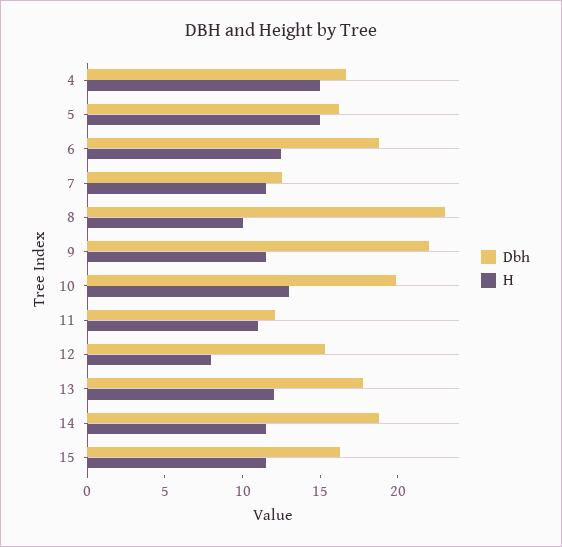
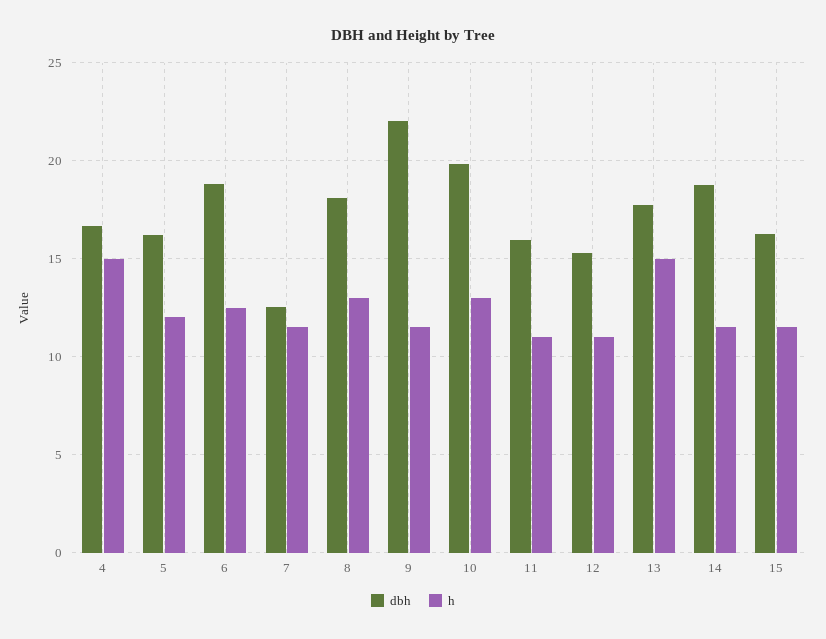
  {
    "Dbh": {
      "4": 16.5,
      "5": 16,
      "6": 19,
      "7": 12.5,
-     "8": 23,
+     "8": 18,
      "9": 22,
      "10": 20,
-     "11": 12,
+     "11": 16,
      "12": 15.5,
      "13": 18,
      "14": 19,
      "15": 16.5
    },
    "H": {
      "4": 15,
-     "5": 15,
+     "5": 12,
      "6": 12.5,
      "7": 11.5,
-     "8": 10,
+     "8": 13,
      "9": 11.5,
      "10": 13,
      "11": 11,
-     "12": 8,
+     "12": 11,
-     "13": 12,
+     "13": 15,
      "14": 11.5,
      "15": 11.5
    }
  }

